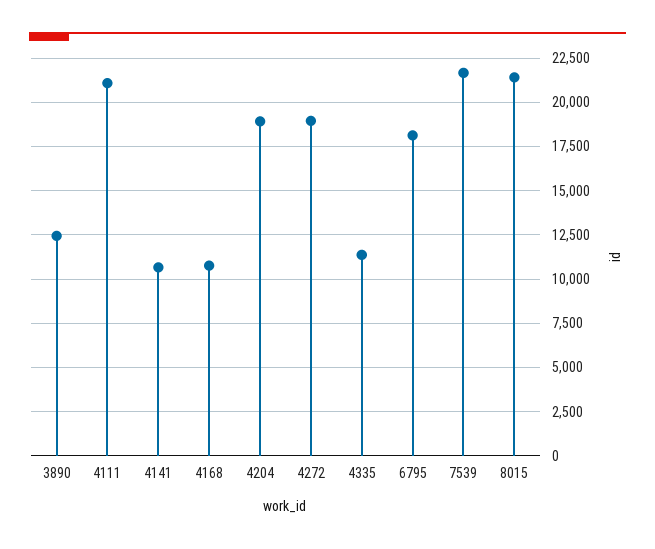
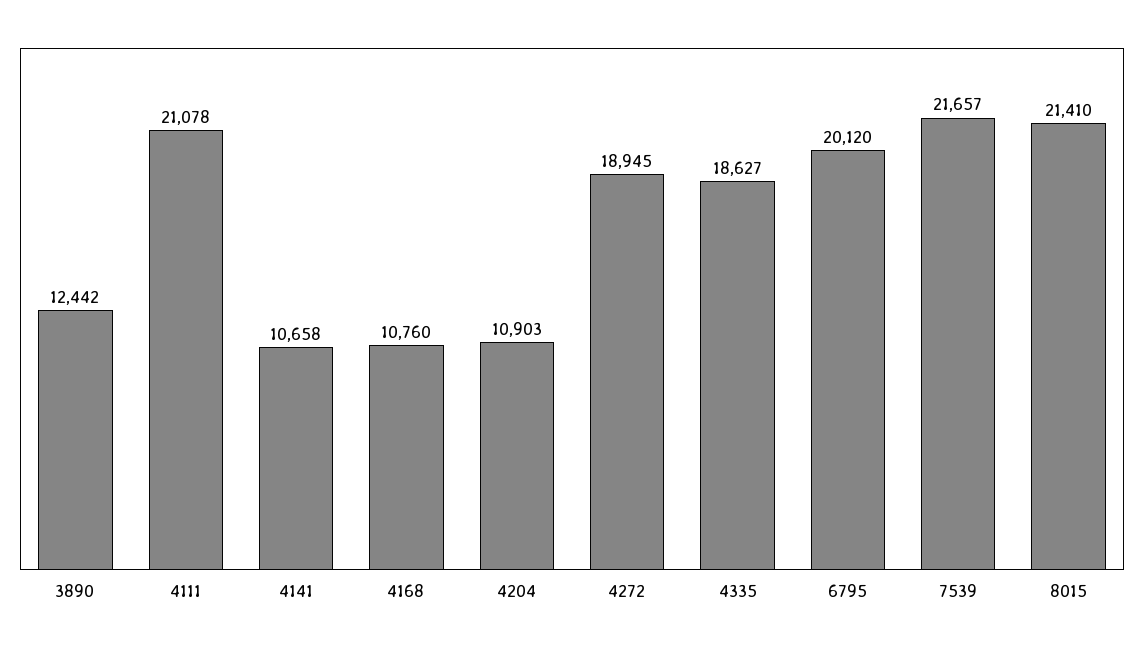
  {
    "3890": 12442,
    "4111": 21078,
    "4141": 10658,
    "4168": 10760,
-   "4204": 19000,
+   "4204": 10903,
    "4272": 18945,
-   "4335": 11500,
+   "4335": 18627,
-   "6795": 18000,
+   "6795": 20120,
    "7539": 21657,
    "8015": 21410
  }

